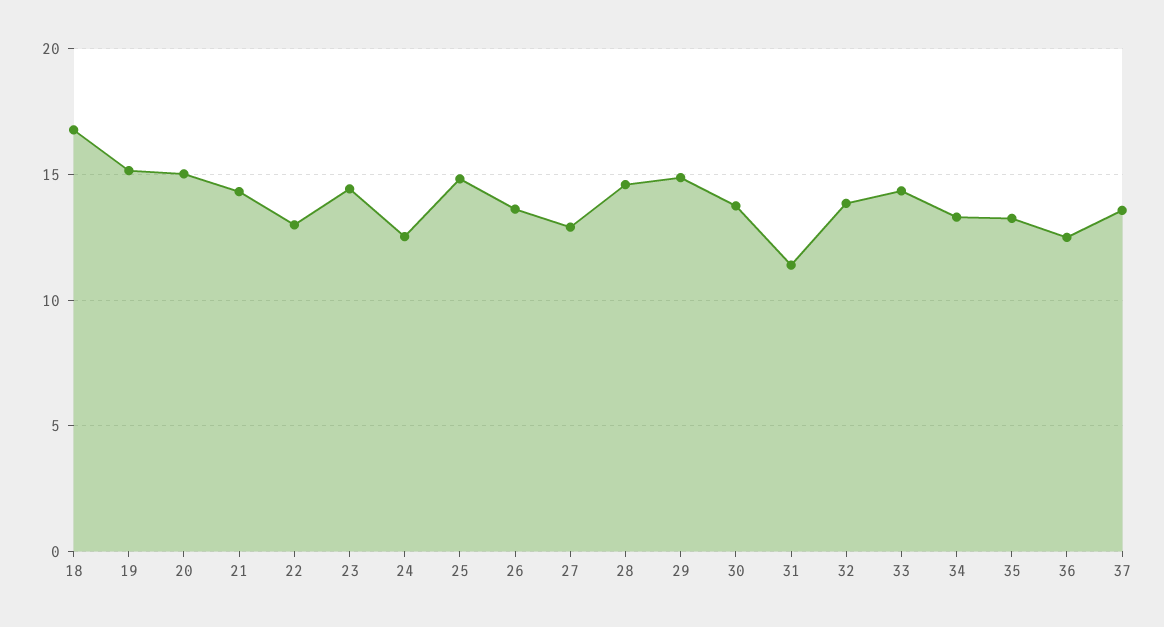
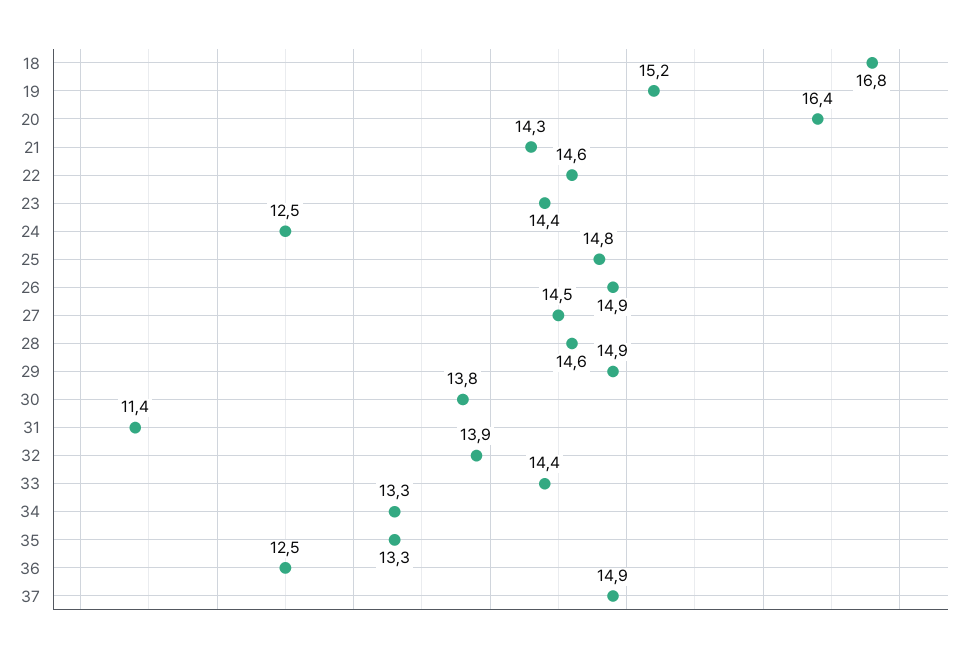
  {
    "18": 16.8,
    "19": 15.2,
-   "20": 15,
+   "20": 16.4,
    "21": 14.3,
-   "22": 13,
+   "22": 14.6,
    "23": 14.4,
    "24": 12.5,
    "25": 14.8,
-   "26": 13.5,
+   "26": 14.9,
-   "27": 13,
+   "27": 14.5,
    "28": 14.6,
    "29": 14.9,
    "30": 13.8,
    "31": 11.4,
    "32": 13.9,
    "33": 14.4,
    "34": 13.3,
    "35": 13.3,
    "36": 12.5,
-   "37": 13.5
+   "37": 14.9
  }

